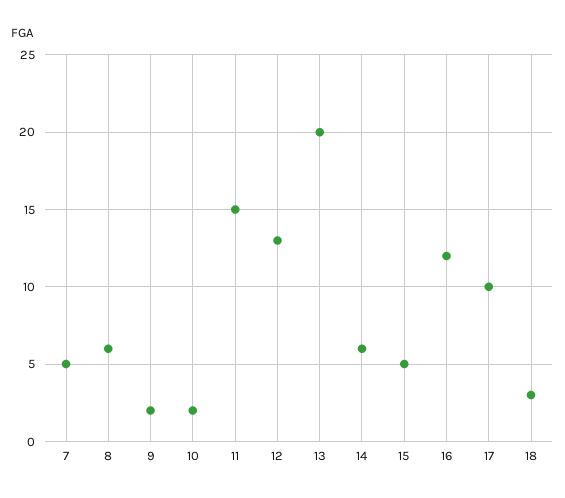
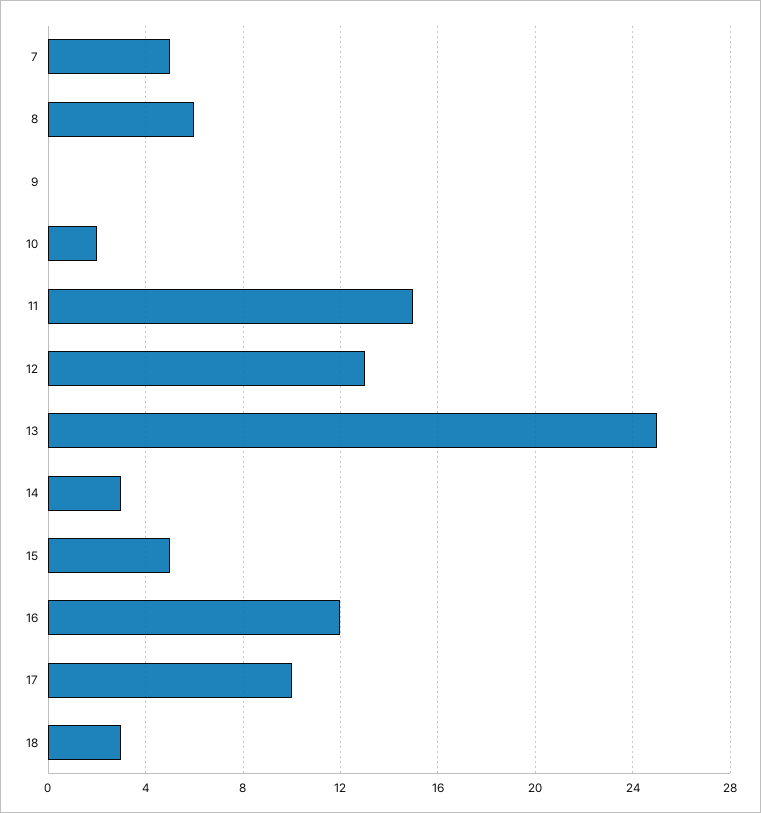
  {
    "7": 5,
    "8": 6,
-   "9": 2,
+   "9": 0,
    "10": 2,
    "11": 15,
    "12": 13,
-   "13": 20,
+   "13": 25,
-   "14": 6,
+   "14": 3,
    "15": 5,
    "16": 12,
    "17": 10,
    "18": 3
  }

